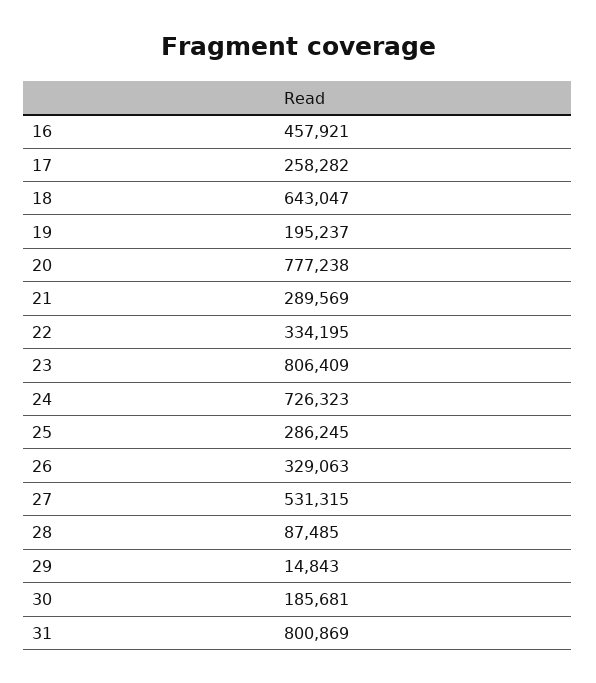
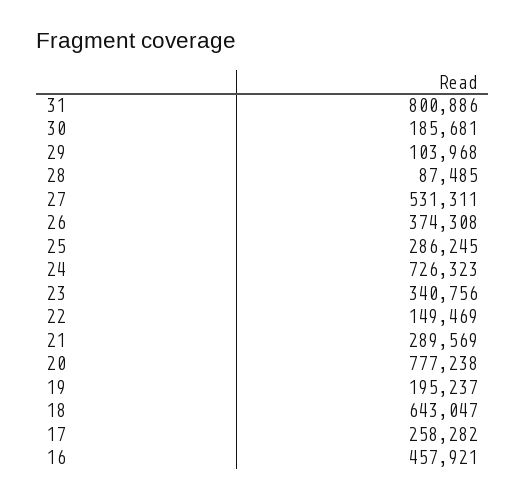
  {
    "16": 457921,
    "17": 258282,
    "18": 643047,
    "19": 195237,
    "20": 777238,
    "21": 289569,
-   "22": 334195,
+   "22": 149469,
-   "23": 806409,
+   "23": 340756,
    "24": 726323,
    "25": 286245,
-   "26": 329063,
+   "26": 374308,
-   "27": 531315,
+   "27": 531311,
    "28": 87485,
-   "29": 14843,
+   "29": 103968,
    "30": 185681,
-   "31": 800869
+   "31": 800886
  }

